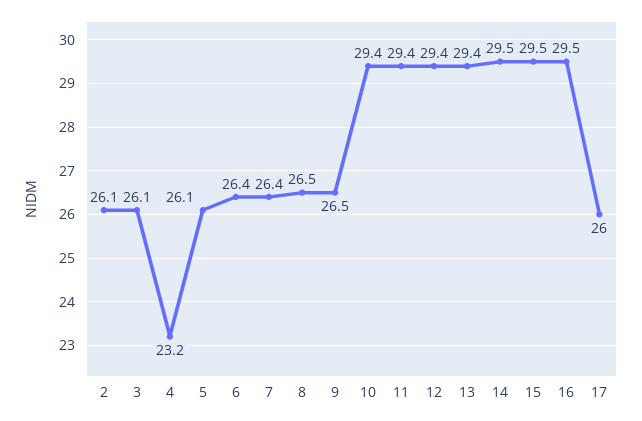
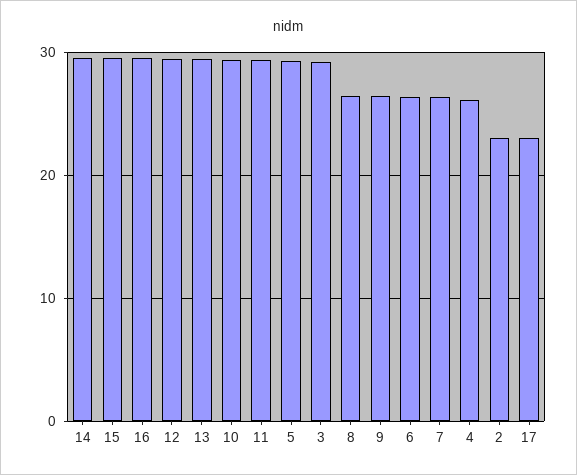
  {
-   "2": 26.1,
+   "2": 23,
-   "3": 26.1,
+   "3": 29,
-   "4": 23.2,
+   "4": 26,
-   "5": 26.1,
+   "5": 29,
    "6": 26.4,
    "7": 26.4,
    "8": 26.5,
    "9": 26.5,
    "10": 29.4,
    "11": 29.4,
    "12": 29.4,
    "13": 29.4,
    "14": 29.5,
    "15": 29.5,
    "16": 29.5,
-   "17": 26
+   "17": 23
  }

